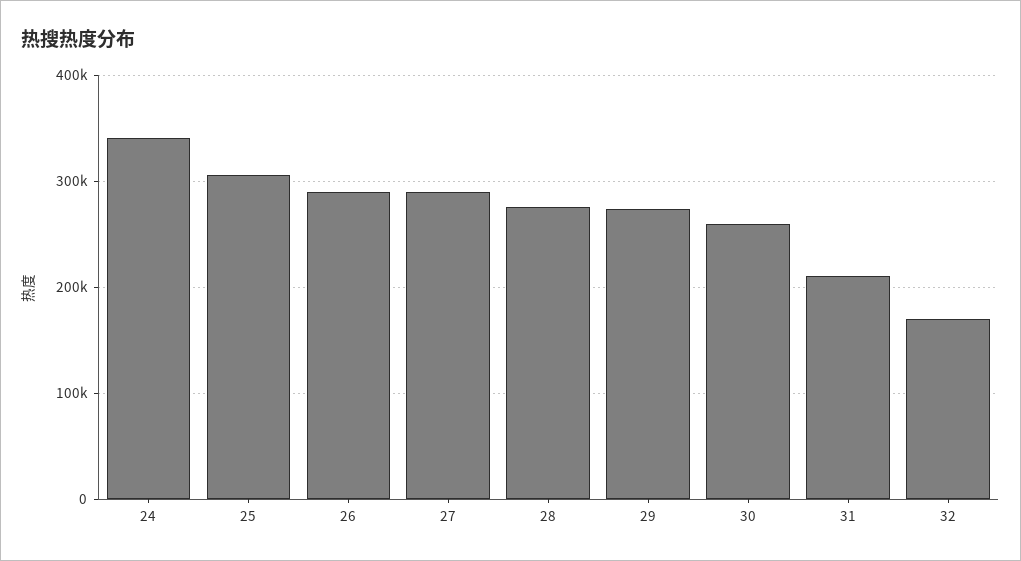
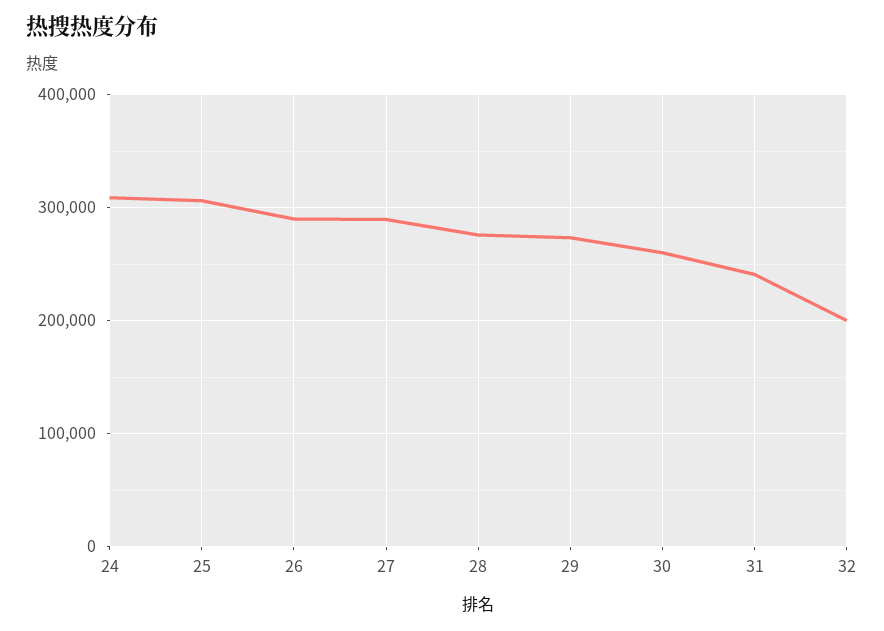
  {
-   "24": 340000,
+   "24": 310000,
    "25": 310000,
    "26": 290000,
    "27": 290000,
    "28": 280000,
    "29": 270000,
    "30": 260000,
-   "31": 210000,
+   "31": 240000,
-   "32": 170000
+   "32": 200000
  }

